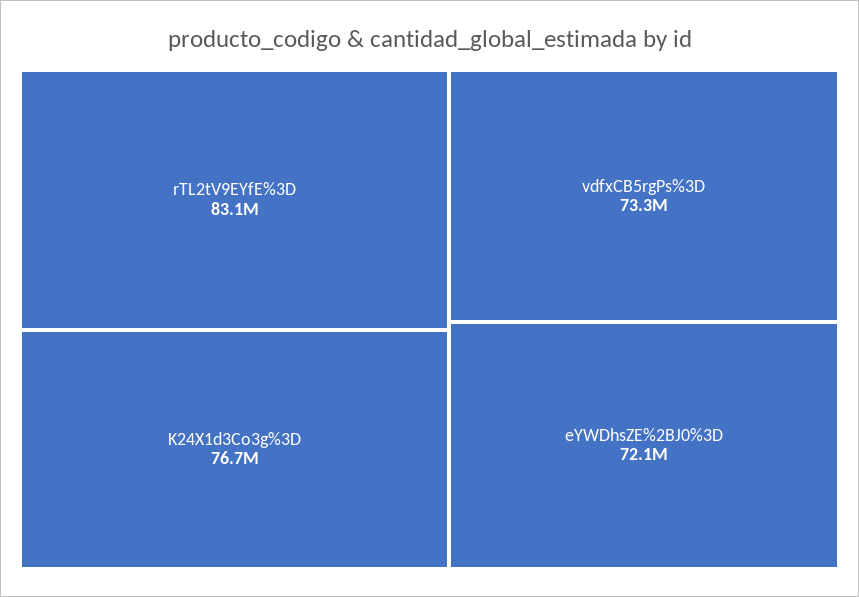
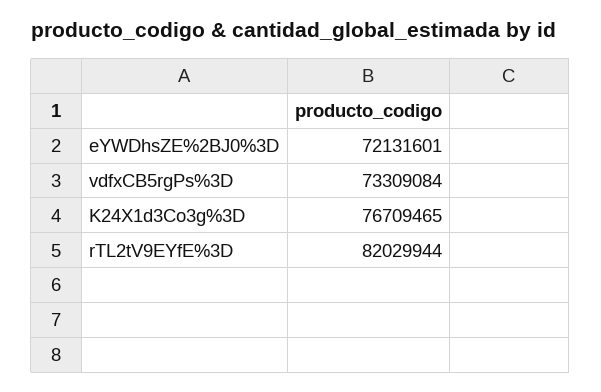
  {
-   "rTL2tV9EYfE%3D": 83100000,
+   "rTL2tV9EYfE%3D": 82029944,
    "K24X1d3Co3g%3D": 76709465,
    "vdfxCB5rgPs%3D": 73309084,
    "eYWDhsZE%2BJ0%3D": 72131601
  }

